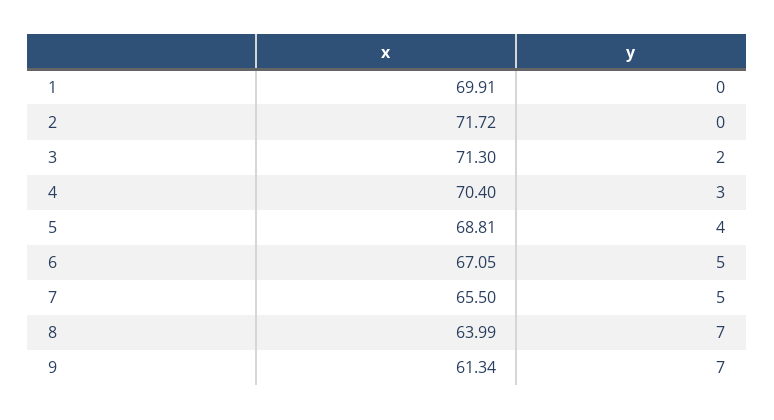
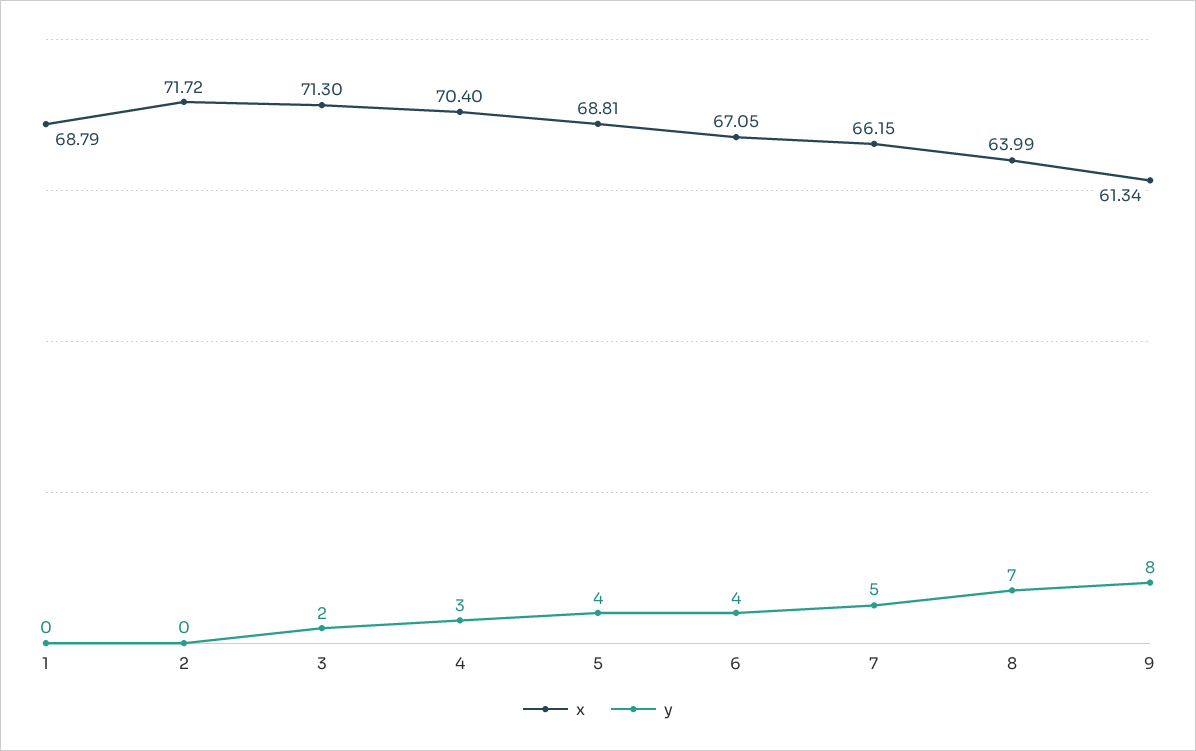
  {
    "x": {
-     "1": 69.91,
+     "1": 68.79,
      "2": 71.72,
      "3": 71.3,
      "4": 70.4,
      "5": 68.81,
      "6": 67.05,
-     "7": 65.5,
+     "7": 66.15,
      "8": 63.99,
      "9": 61.34
    },
    "y": {
      "1": 0,
      "2": 0,
      "3": 2,
      "4": 3,
      "5": 4,
-     "6": 5,
+     "6": 4,
      "7": 5,
      "8": 7,
-     "9": 7
+     "9": 8
    }
  }

